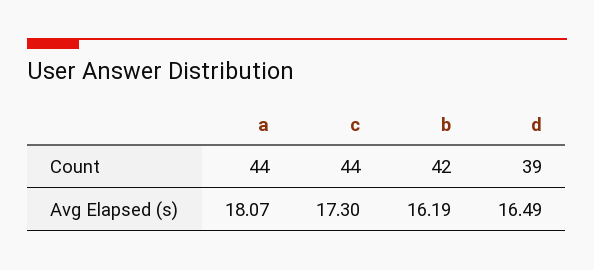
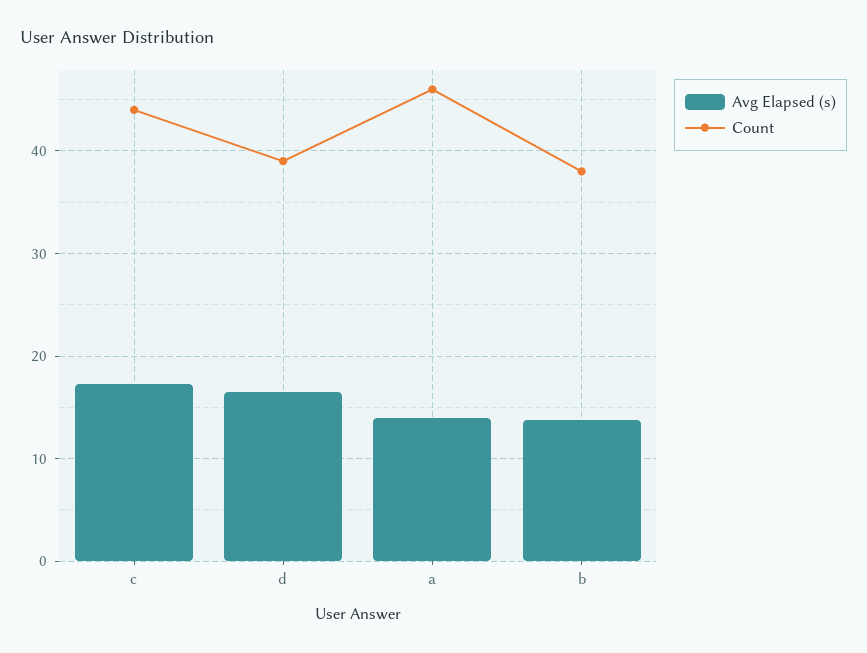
  {
    "Count": {
-     "a": 44,
+     "a": 46,
      "c": 44,
-     "b": 42,
+     "b": 38,
      "d": 39
    },
    "Avg Elapsed (s)": {
-     "a": 18.07,
+     "a": 14,
      "c": 17.3,
-     "b": 16.19,
+     "b": 14,
      "d": 16.49
    }
  }

